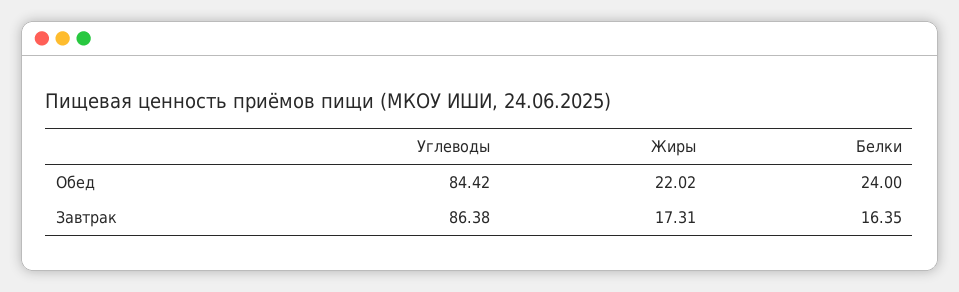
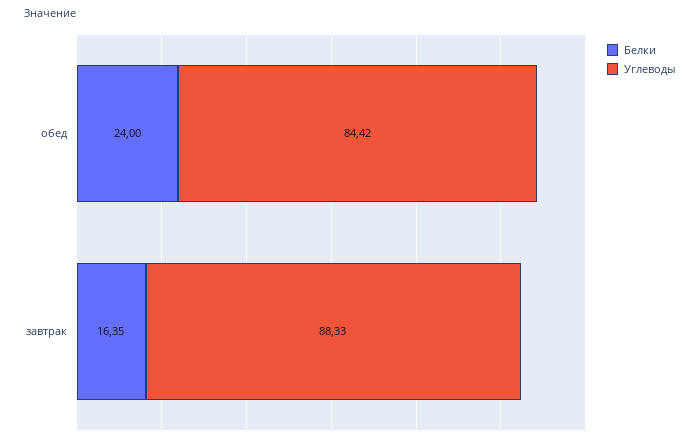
  {
    "Углеводы": {
      "Обед": 84.42,
-     "Завтрак": 86.38
+     "Завтрак": 88.33
    },
-   "Жиры": {
-     "Обед": 22.02,
-     "Завтрак": 17.31
-   },
    "Белки": {
      "Обед": 24,
      "Завтрак": 16.35
    }
  }

